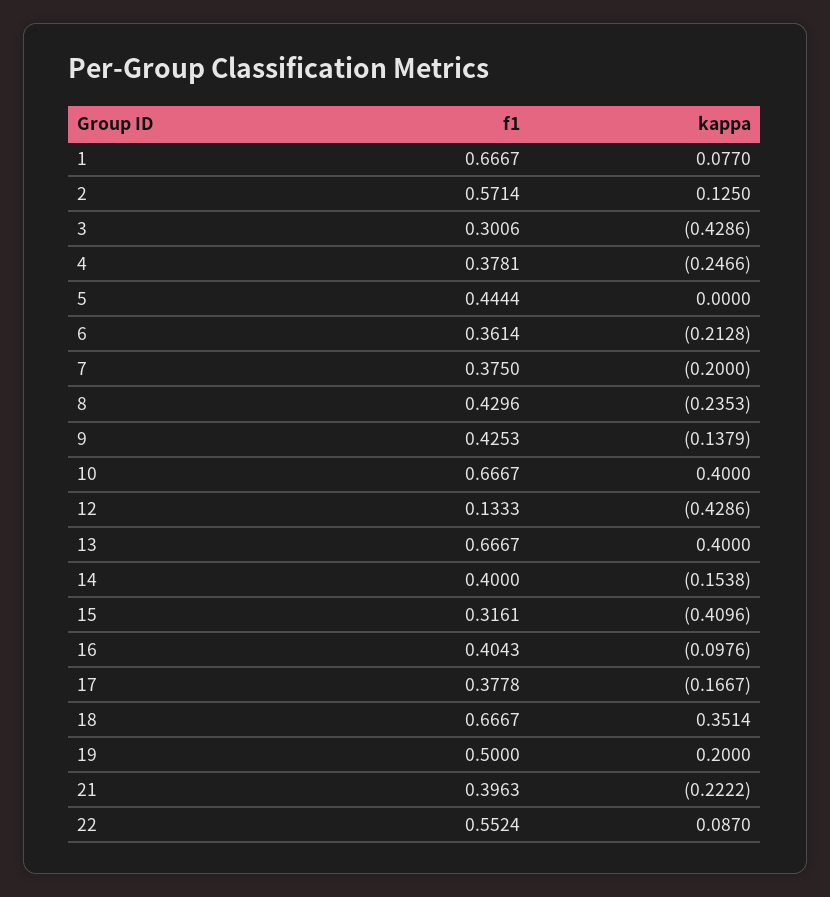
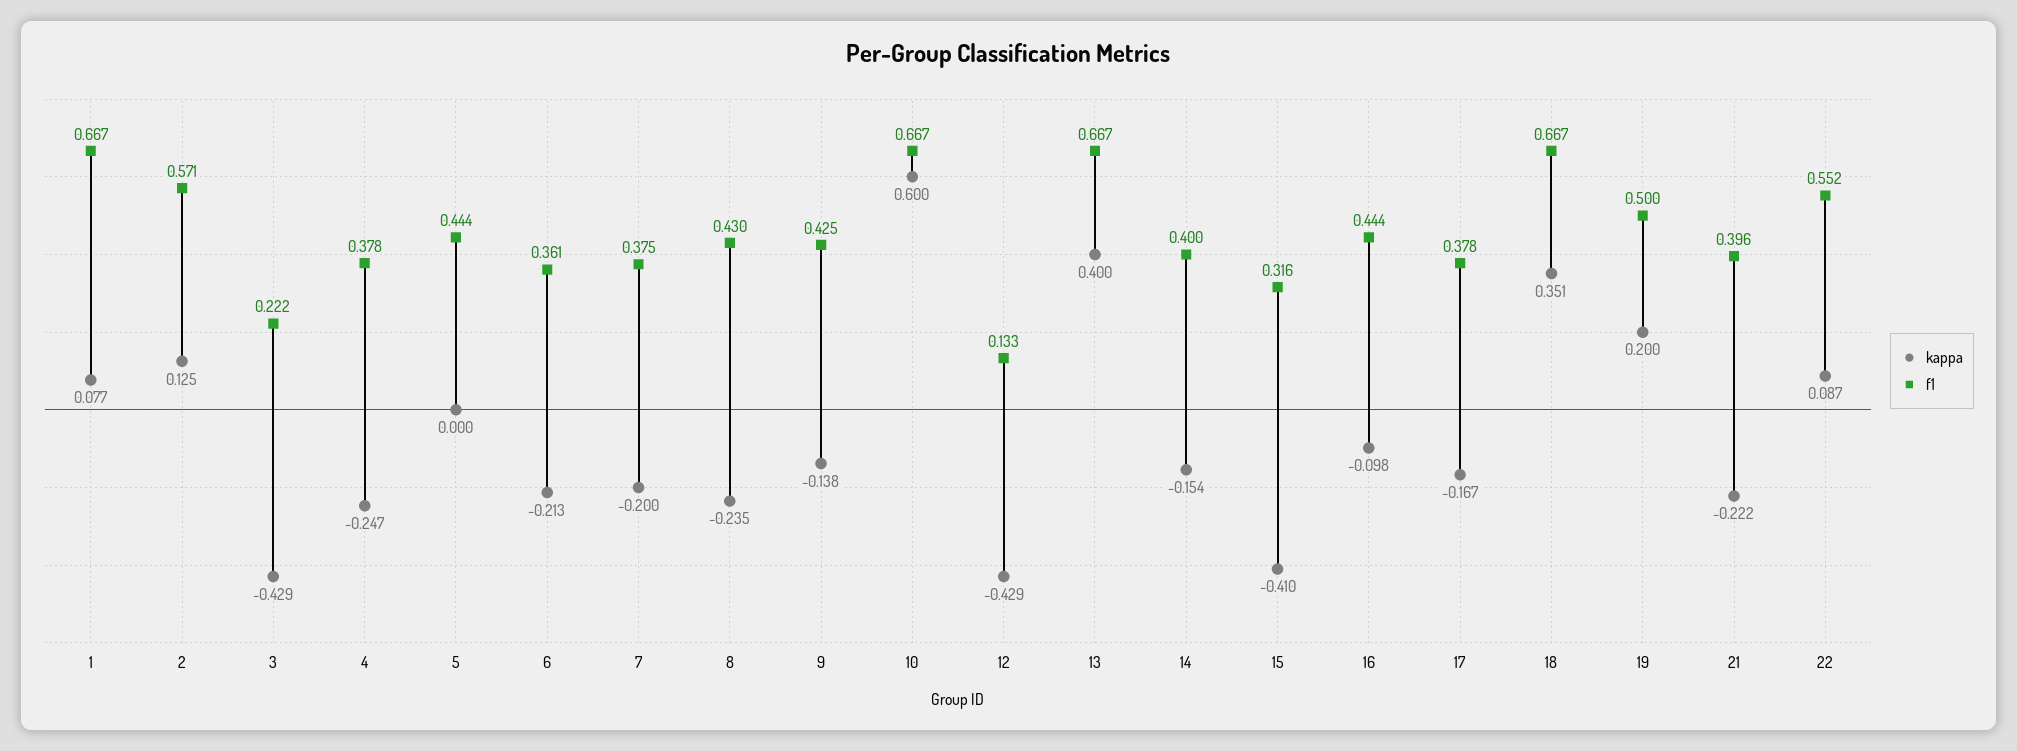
  {
    "f1": {
      "1": 0.6667,
      "2": 0.5714,
-     "3": 0.3006,
+     "3": 0.222,
      "4": 0.3781,
      "5": 0.4444,
      "6": 0.3614,
      "7": 0.375,
      "8": 0.4296,
      "9": 0.4253,
      "10": 0.6667,
      "12": 0.1333,
      "13": 0.6667,
      "14": 0.4,
      "15": 0.3161,
-     "16": 0.4043,
+     "16": 0.444,
      "17": 0.3778,
      "18": 0.6667,
      "19": 0.5,
      "21": 0.3963,
      "22": 0.5524
    },
    "kappa": {
      "1": 0.077,
      "2": 0.125,
      "3": -0.4286,
      "4": -0.2466,
      "5": 0,
      "6": -0.2128,
      "7": -0.2,
      "8": -0.2353,
      "9": -0.1379,
-     "10": 0.4,
+     "10": 0.6,
      "12": -0.4286,
      "13": 0.4,
      "14": -0.1538,
      "15": -0.4096,
      "16": -0.0976,
      "17": -0.1667,
      "18": 0.3514,
      "19": 0.2,
      "21": -0.2222,
      "22": 0.087
    }
  }

